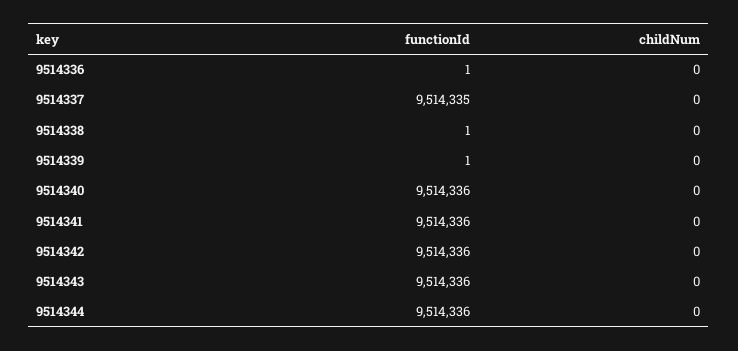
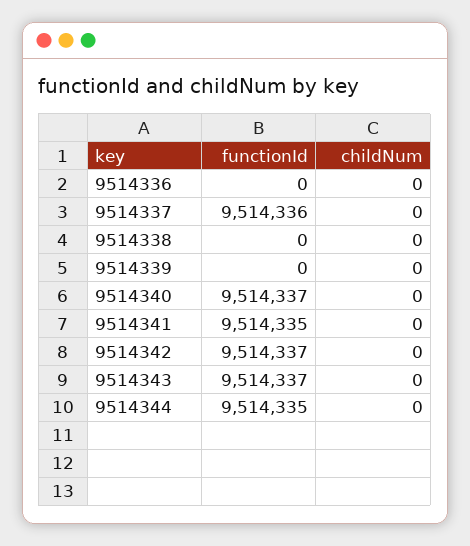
  {
    "functionId": {
-     "9514336": 1,
+     "9514336": 0,
-     "9514337": 9514335,
+     "9514337": 9514336,
-     "9514338": 1,
+     "9514338": 0,
-     "9514339": 1,
+     "9514339": 0,
-     "9514340": 9514336,
+     "9514340": 9514337,
-     "9514341": 9514336,
+     "9514341": 9514335,
-     "9514342": 9514336,
+     "9514342": 9514337,
-     "9514343": 9514336,
+     "9514343": 9514337,
-     "9514344": 9514336
+     "9514344": 9514335
    },
    "childNum": {
      "9514336": 0,
      "9514337": 0,
      "9514338": 0,
      "9514339": 0,
      "9514340": 0,
      "9514341": 0,
      "9514342": 0,
      "9514343": 0,
      "9514344": 0
    }
  }

